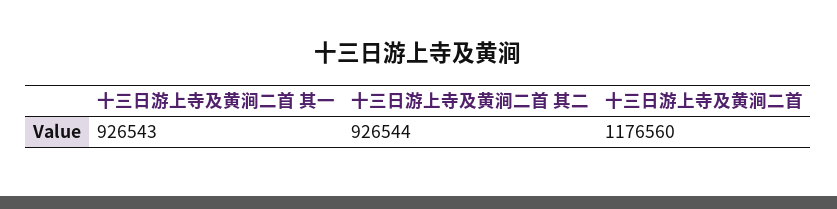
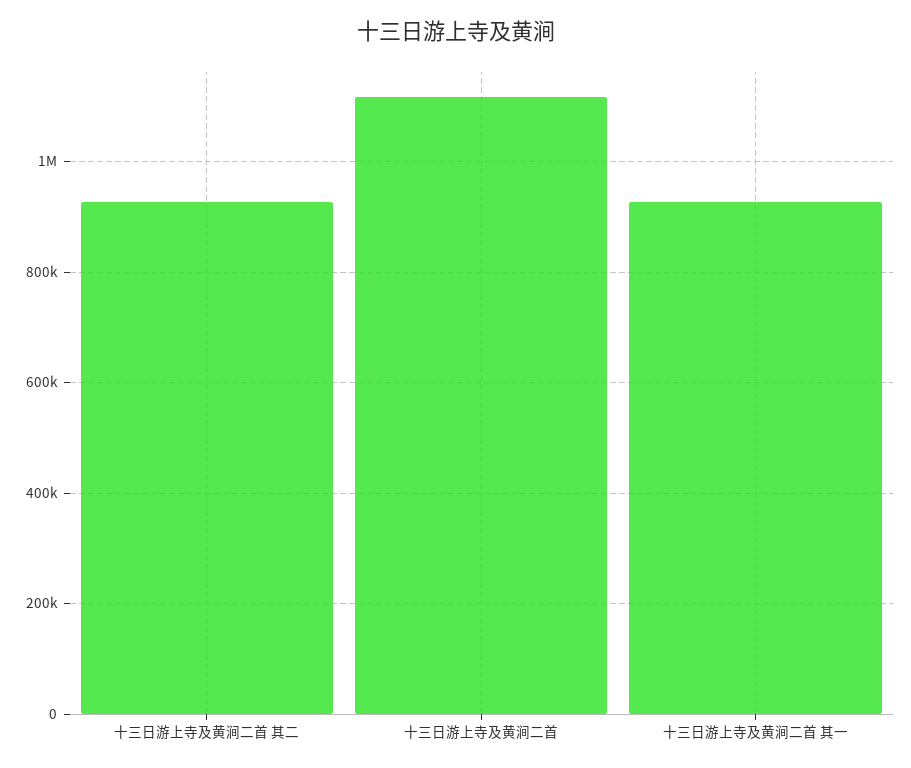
  {
    "十三日游上寺及黄涧二首 其一": 926543,
    "十三日游上寺及黄涧二首 其二": 926544,
-   "十三日游上寺及黄涧二首": 1176560
+   "十三日游上寺及黄涧二首": 1120000
  }

